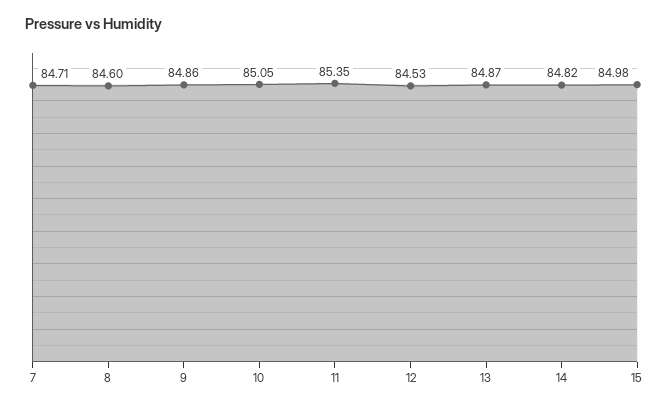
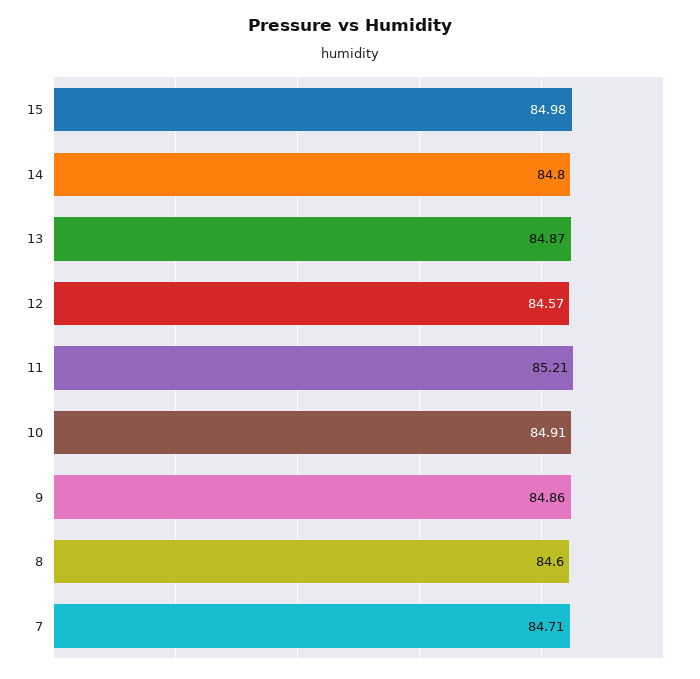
  {
    "7": 84.71,
    "8": 84.6,
    "9": 84.86,
-   "10": 85.05,
+   "10": 84.91,
-   "11": 85.35,
+   "11": 85.21,
-   "12": 84.53,
+   "12": 84.57,
    "13": 84.87,
-   "14": 84.82,
+   "14": 84.8,
    "15": 84.98
  }

